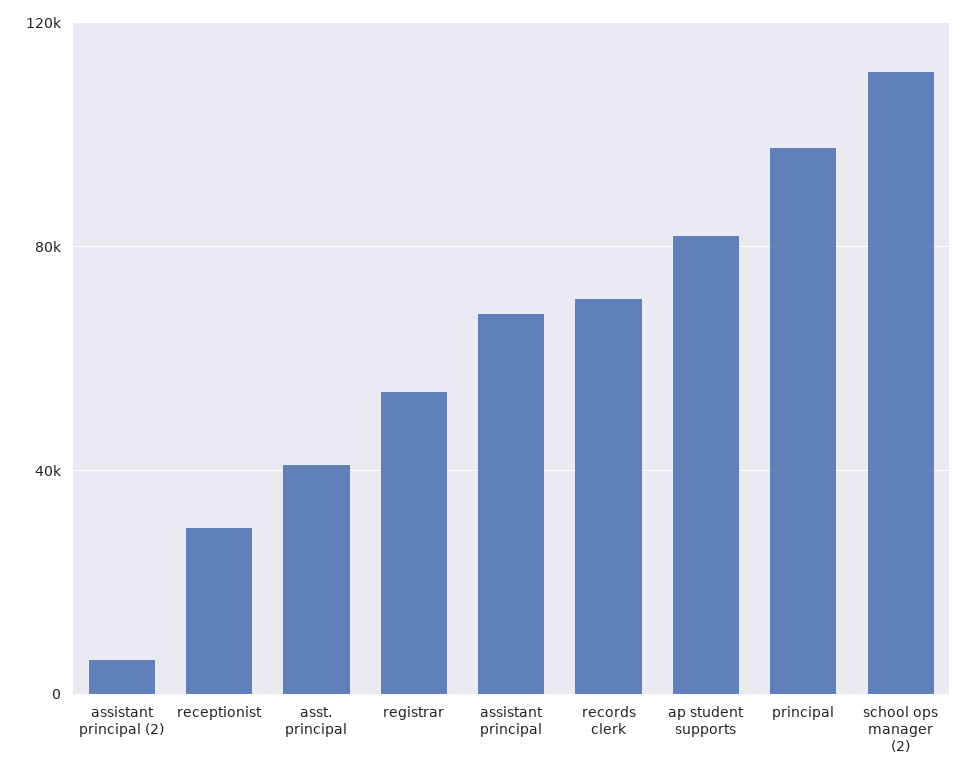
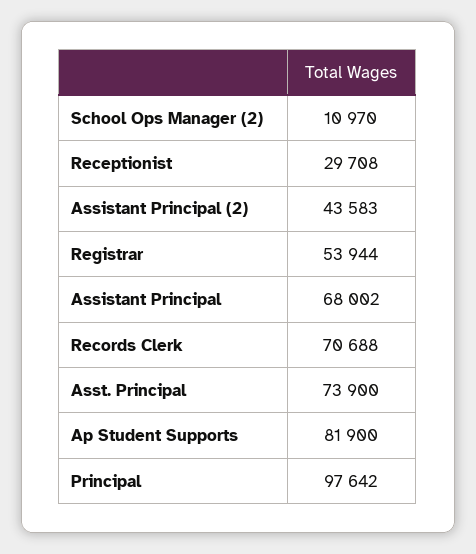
  {
-   "assistant principal (2)": 5000,
+   "assistant principal (2)": 43583,
    "receptionist": 29708,
-   "asst. principal": 40000,
+   "asst. principal": 73900,
    "registrar": 53944,
    "assistant principal": 68002,
    "records clerk": 70688,
    "ap student supports": 81900,
    "principal": 97642,
-   "school ops manager (2)": 110000
+   "school ops manager (2)": 10970
  }

